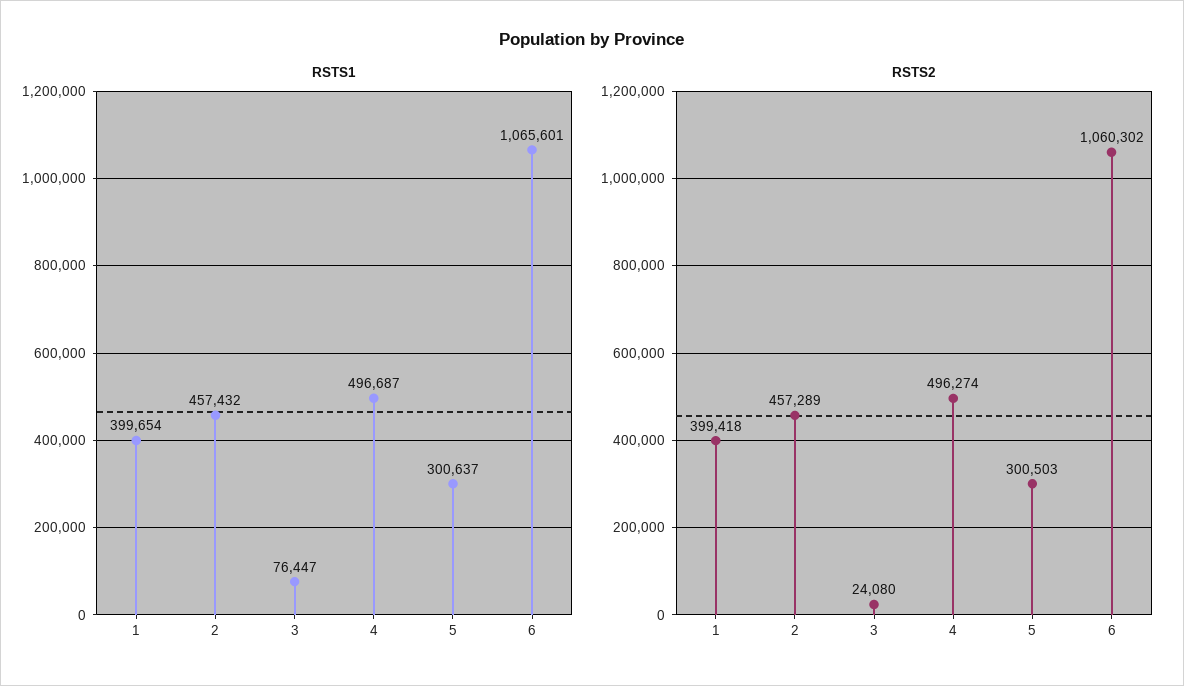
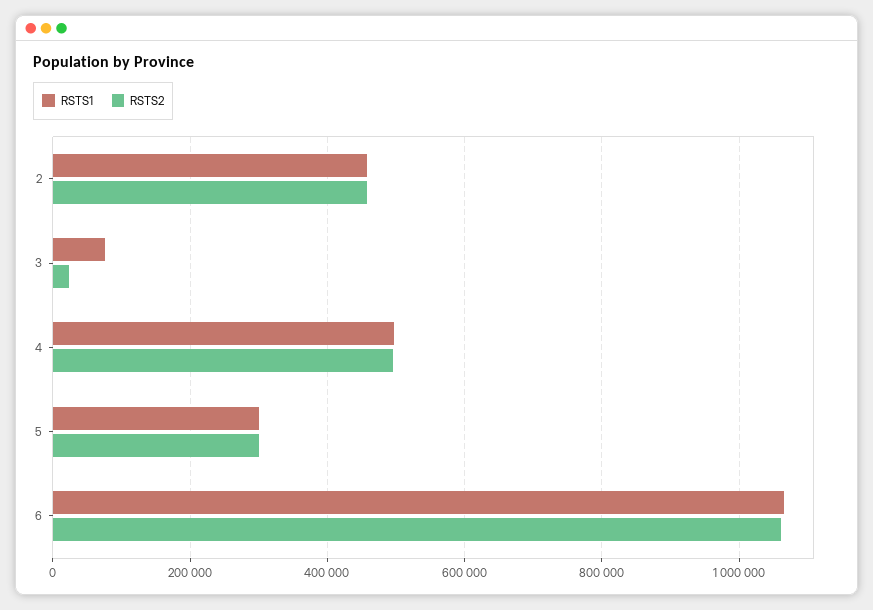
  {
    "RSTS1": {
-     "1": 399654,
      "2": 457432,
      "3": 76447,
      "4": 496687,
      "5": 300637,
      "6": 1065601
    },
    "RSTS2": {
-     "1": 399418,
      "2": 457289,
      "3": 24080,
      "4": 496274,
      "5": 300503,
      "6": 1060302
    }
  }

